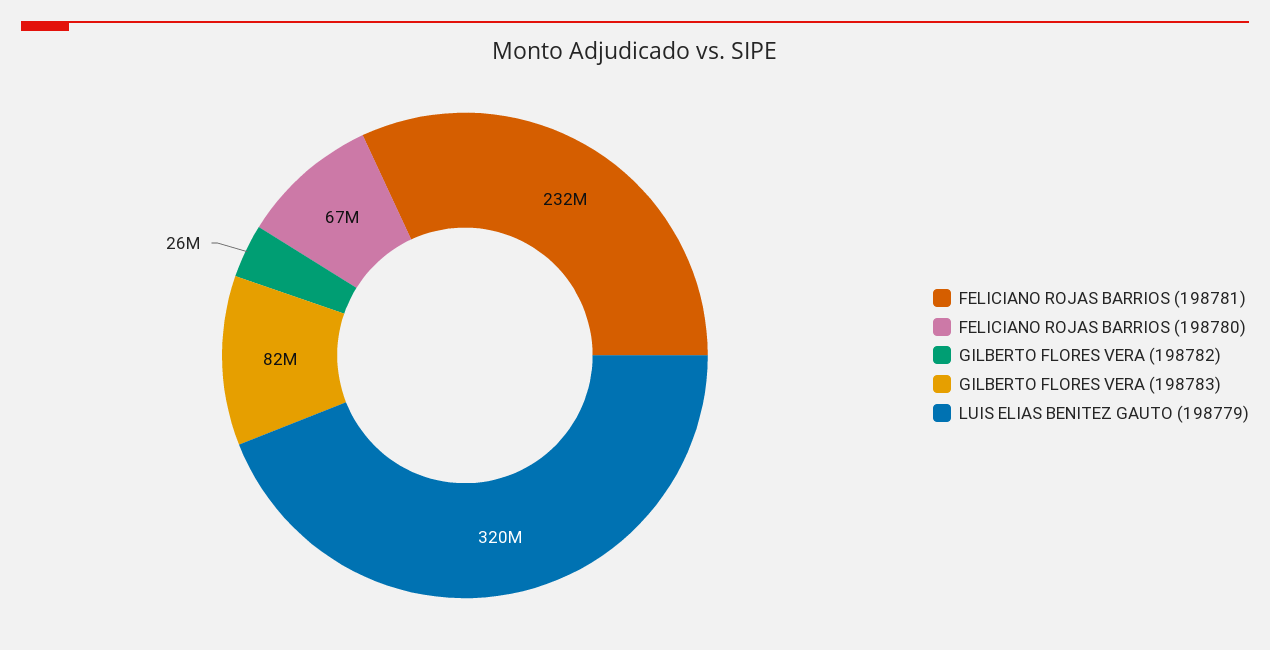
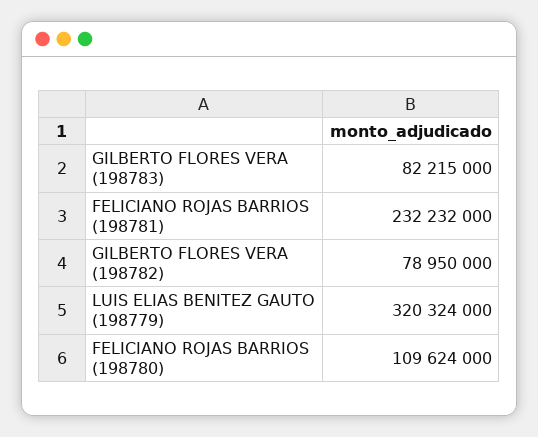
  {
    "FELICIANO ROJAS BARRIOS (198781)": 232232000,
-   "FELICIANO ROJAS BARRIOS (198780)": 67000000,
+   "FELICIANO ROJAS BARRIOS (198780)": 109624000,
-   "GILBERTO FLORES VERA (198782)": 26000000,
+   "GILBERTO FLORES VERA (198782)": 78950000,
    "GILBERTO FLORES VERA (198783)": 82215000,
    "LUIS ELIAS BENITEZ GAUTO (198779)": 320324000
  }

